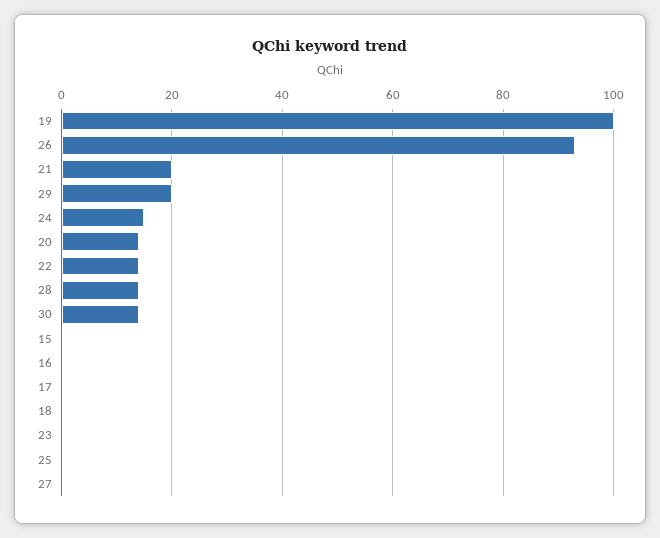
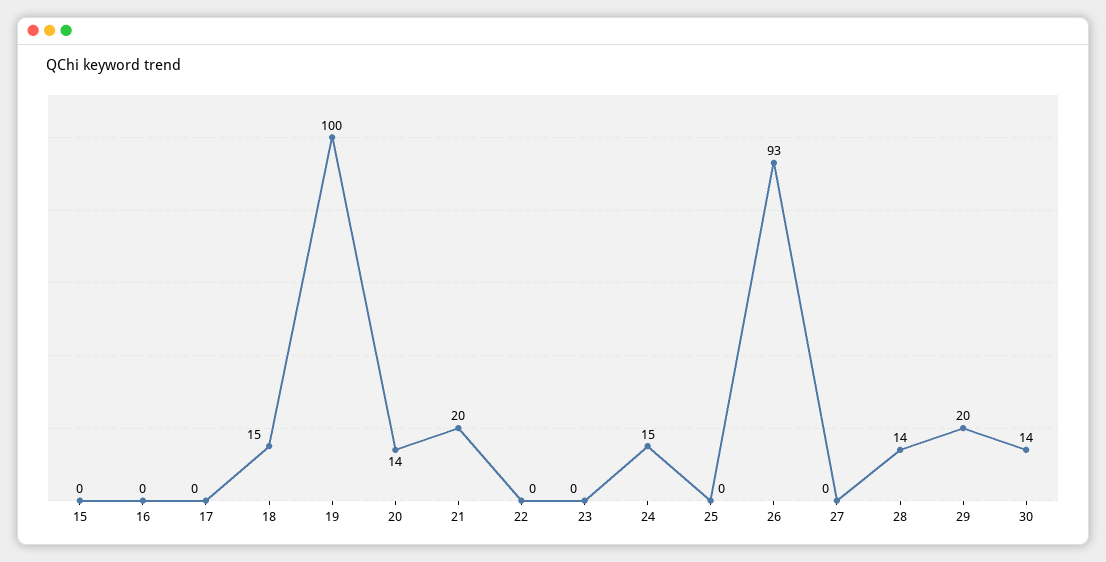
  {
    "19": 100,
    "26": 93,
    "21": 20,
    "29": 20,
    "24": 15,
    "20": 14,
-   "22": 15,
+   "22": 0,
    "28": 14,
    "30": 14,
    "15": 0,
    "16": 0,
    "17": 0,
-   "18": 0,
+   "18": 15,
    "23": 0,
    "25": 0,
    "27": 0
  }

